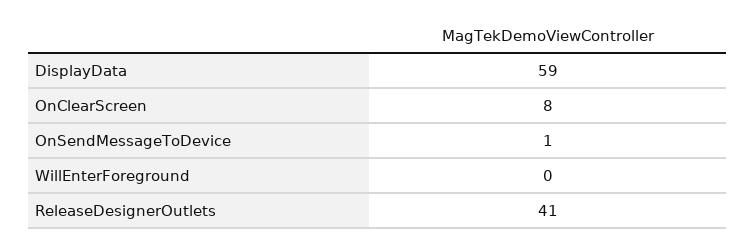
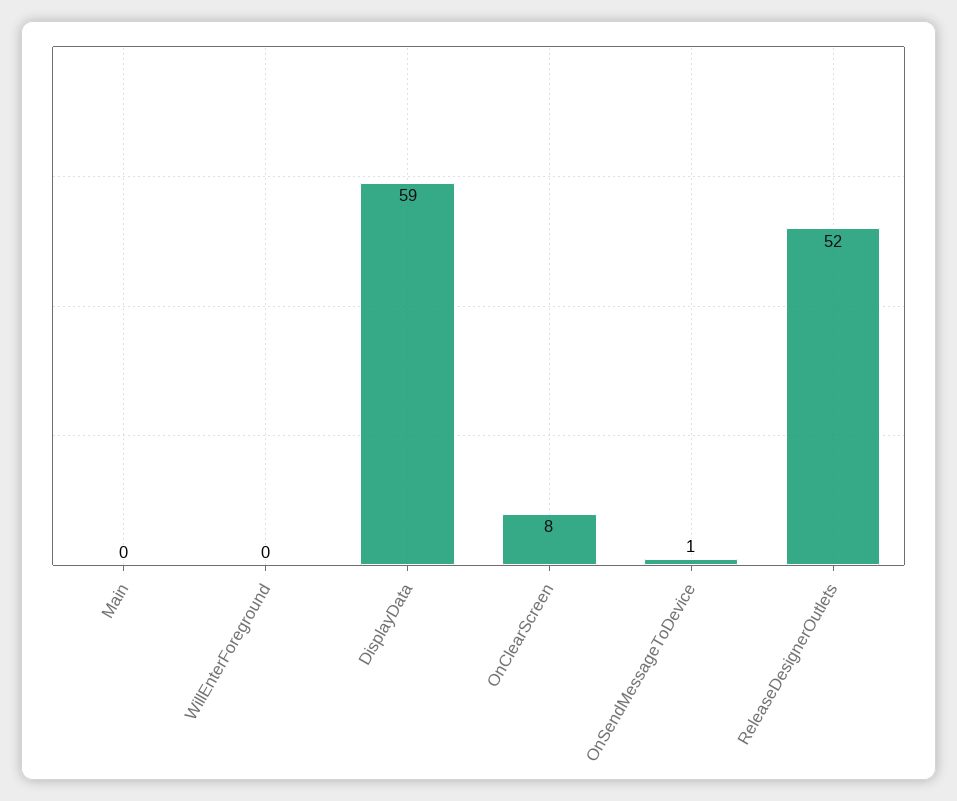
  {
    "DisplayData": 59,
    "OnClearScreen": 8,
    "OnSendMessageToDevice": 1,
    "WillEnterForeground": 0,
-   "ReleaseDesignerOutlets": 41
+   "ReleaseDesignerOutlets": 52,
+   "Main": 0
  }

